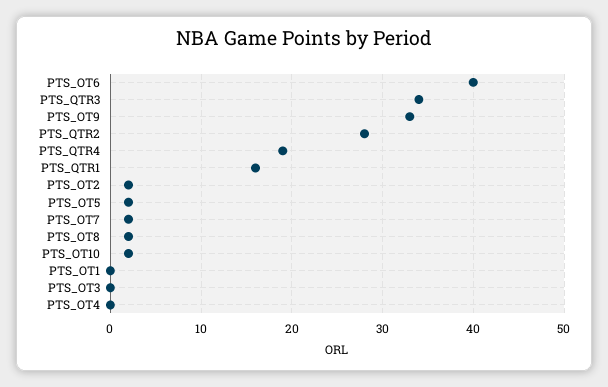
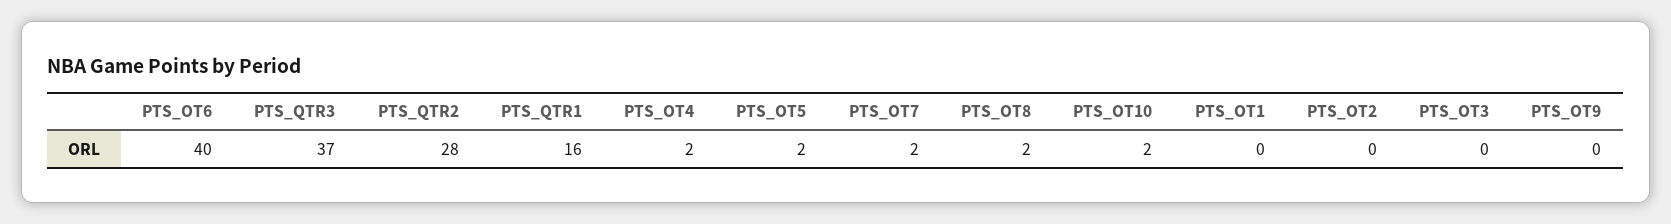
  {
    "PTS_OT6": 40,
-   "PTS_QTR3": 34,
+   "PTS_QTR3": 37,
-   "PTS_OT9": 33,
+   "PTS_OT9": 0,
    "PTS_QTR2": 28,
-   "PTS_QTR4": 19,
    "PTS_QTR1": 16,
-   "PTS_OT2": 2,
+   "PTS_OT2": 0,
    "PTS_OT5": 2,
    "PTS_OT7": 2,
    "PTS_OT8": 2,
    "PTS_OT10": 2,
    "PTS_OT1": 0,
    "PTS_OT3": 0,
-   "PTS_OT4": 0
+   "PTS_OT4": 2
  }

